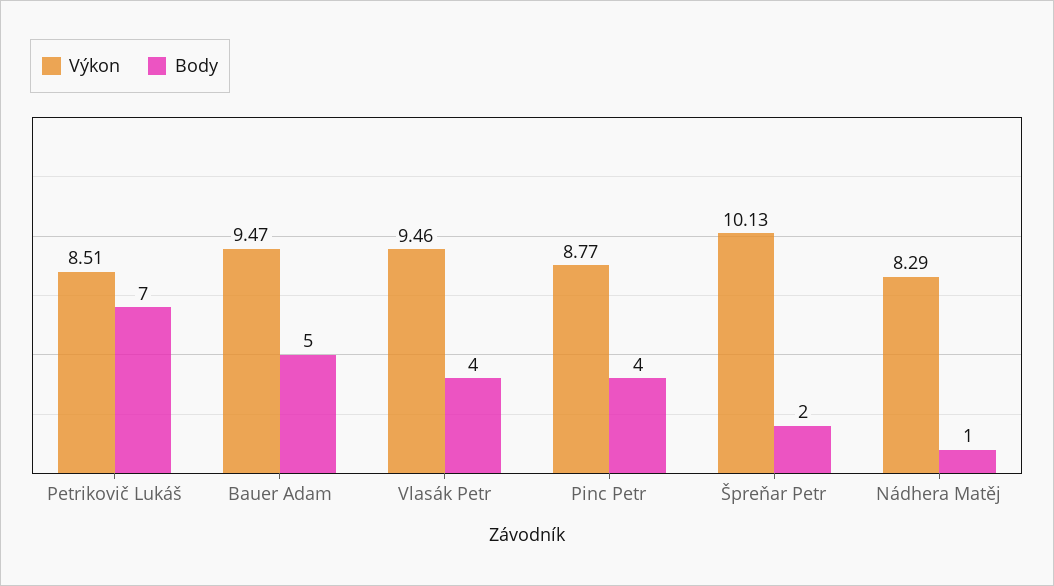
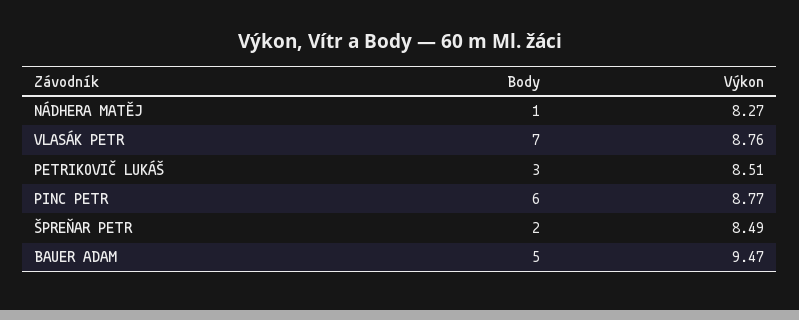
  {
    "Výkon": {
      "Petrikovič Lukáš": 8.51,
      "Bauer Adam": 9.47,
-     "Vlasák Petr": 9.46,
+     "Vlasák Petr": 8.76,
      "Pinc Petr": 8.77,
-     "Špreňar Petr": 10.13,
+     "Špreňar Petr": 8.49,
-     "Nádhera Matěj": 8.29
+     "Nádhera Matěj": 8.27
    },
    "Body": {
-     "Petrikovič Lukáš": 7,
+     "Petrikovič Lukáš": 3,
      "Bauer Adam": 5,
-     "Vlasák Petr": 4,
+     "Vlasák Petr": 7,
-     "Pinc Petr": 4,
+     "Pinc Petr": 6,
      "Špreňar Petr": 2,
      "Nádhera Matěj": 1
    }
  }

